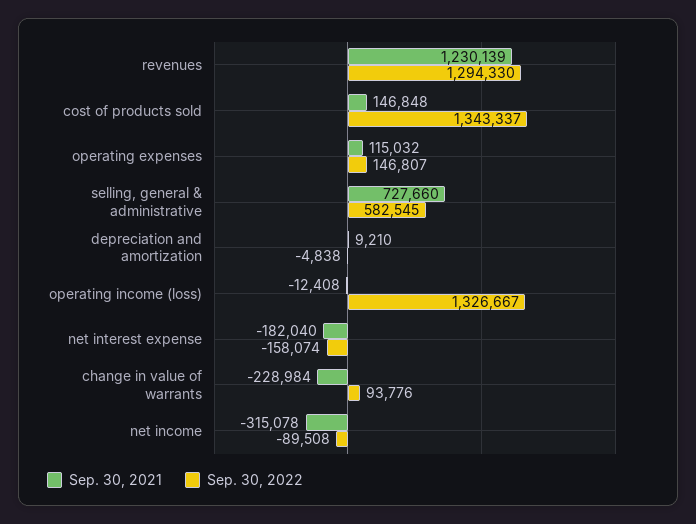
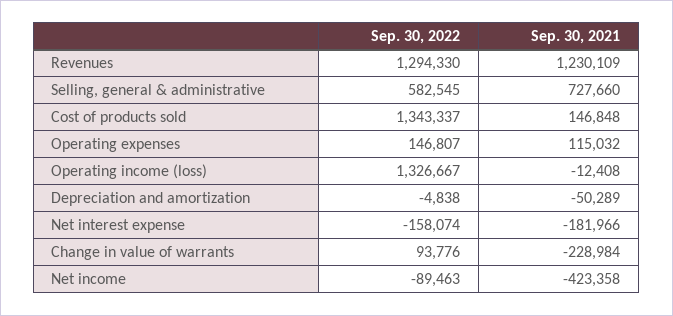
  {
    "Sep. 30, 2021": {
-     "revenues": 1230139,
+     "revenues": 1230109,
      "cost of products sold": 146848,
      "operating expenses": 115032,
      "selling, general & administrative": 727660,
-     "depreciation and amortization": 9210,
+     "depreciation and amortization": -50289,
      "operating income (loss)": -12408,
-     "net interest expense": -182040,
+     "net interest expense": -181966,
      "change in value of warrants": -228984,
-     "net income": -315078
+     "net income": -423358
    },
    "Sep. 30, 2022": {
      "revenues": 1294330,
      "cost of products sold": 1343337,
      "operating expenses": 146807,
      "selling, general & administrative": 582545,
      "depreciation and amortization": -4838,
      "operating income (loss)": 1326667,
      "net interest expense": -158074,
      "change in value of warrants": 93776,
-     "net income": -89508
+     "net income": -89463
    }
  }

